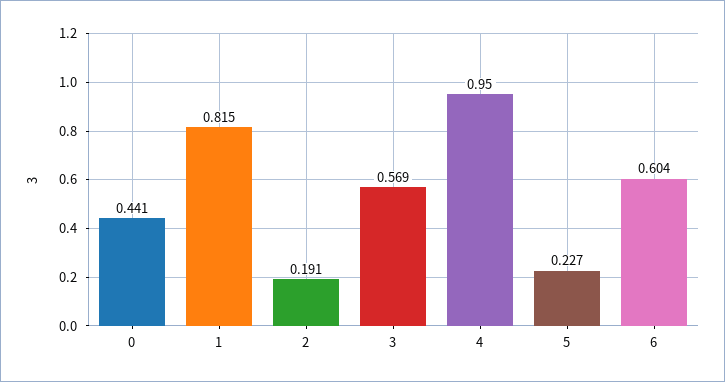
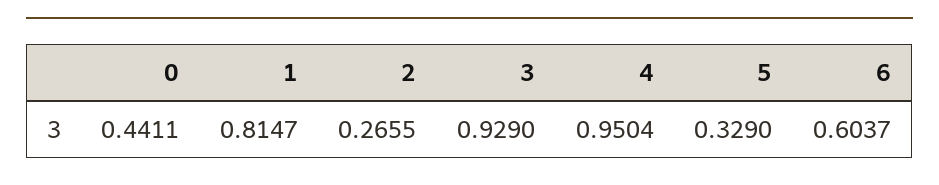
  {
    "0": 0.4411,
    "1": 0.8147,
-   "2": 0.191,
+   "2": 0.2655,
-   "3": 0.569,
+   "3": 0.929,
    "4": 0.9504,
-   "5": 0.227,
+   "5": 0.329,
    "6": 0.6037
  }

